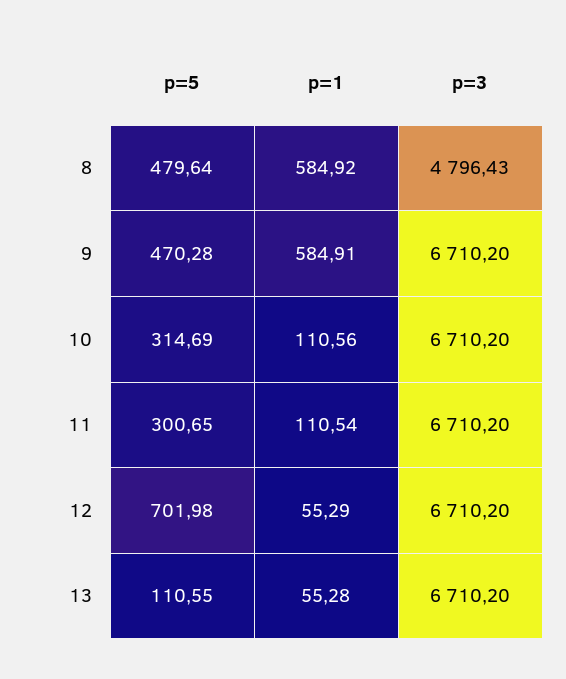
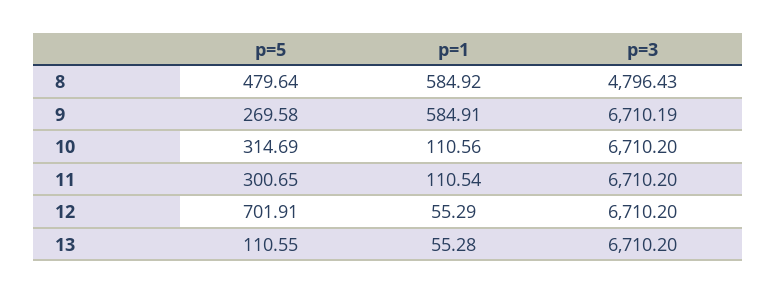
  {
    "p=5": {
      "8": 479.64,
-     "9": 470.28,
+     "9": 269.58,
      "10": 314.69,
      "11": 300.65,
-     "12": 701.98,
+     "12": 701.91,
      "13": 110.55
    },
    "p=1": {
      "8": 584.92,
      "9": 584.91,
      "10": 110.56,
      "11": 110.54,
      "12": 55.29,
      "13": 55.28
    },
    "p=3": {
      "8": 4796.43,
-     "9": 6710.2,
+     "9": 6710.19,
      "10": 6710.2,
      "11": 6710.2,
      "12": 6710.2,
      "13": 6710.2
    }
  }

